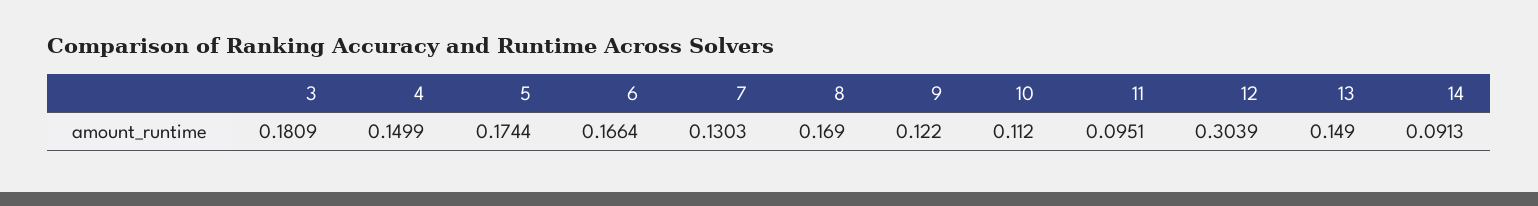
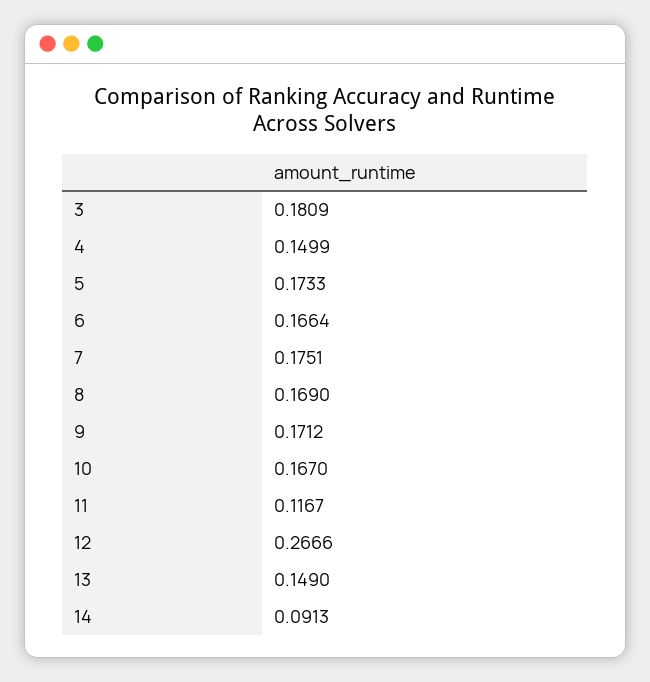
  {
    "3": 0.1809,
    "4": 0.1499,
-   "5": 0.1744,
+   "5": 0.1733,
    "6": 0.1664,
-   "7": 0.1303,
+   "7": 0.1751,
    "8": 0.169,
-   "9": 0.122,
+   "9": 0.1712,
-   "10": 0.112,
+   "10": 0.167,
-   "11": 0.0951,
+   "11": 0.1167,
-   "12": 0.3039,
+   "12": 0.2666,
    "13": 0.149,
    "14": 0.0913
  }

